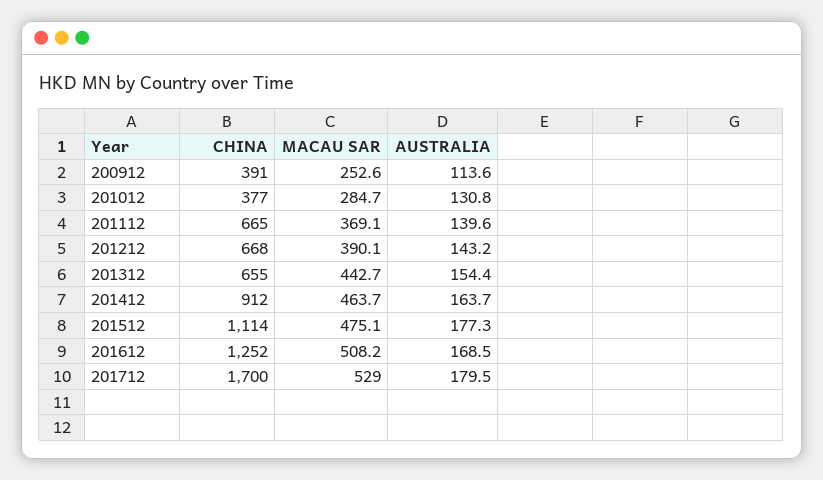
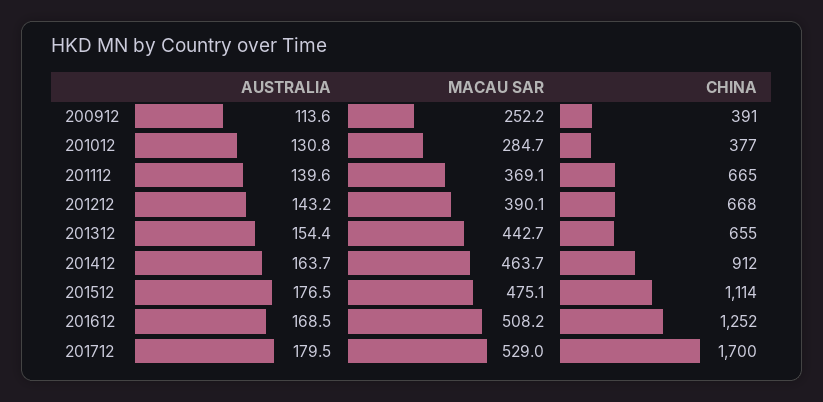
  {
    "CHINA": {
      "200912": 391,
      "201012": 377,
      "201112": 665,
      "201212": 668,
      "201312": 655,
      "201412": 912,
      "201512": 1114,
      "201612": 1252,
      "201712": 1700
    },
    "MACAU SAR": {
-     "200912": 252.6,
+     "200912": 252.2,
      "201012": 284.7,
      "201112": 369.1,
      "201212": 390.1,
      "201312": 442.7,
      "201412": 463.7,
      "201512": 475.1,
      "201612": 508.2,
      "201712": 529
    },
    "AUSTRALIA": {
      "200912": 113.6,
      "201012": 130.8,
      "201112": 139.6,
      "201212": 143.2,
      "201312": 154.4,
      "201412": 163.7,
-     "201512": 177.3,
+     "201512": 176.5,
      "201612": 168.5,
      "201712": 179.5
    }
  }

